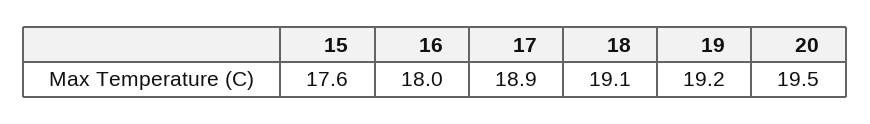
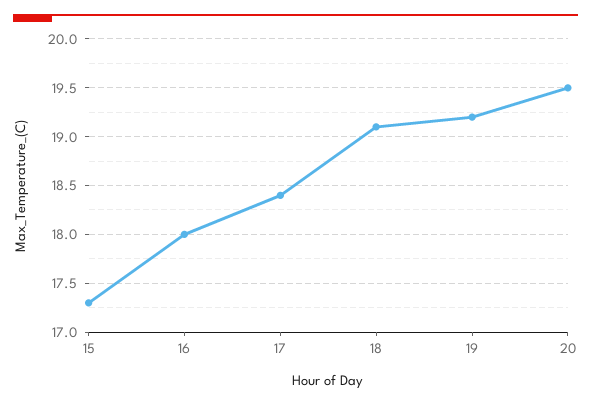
  {
-   "15": 17.6,
+   "15": 17.3,
    "16": 18,
-   "17": 18.9,
+   "17": 18.4,
    "18": 19.1,
    "19": 19.2,
    "20": 19.5
  }

